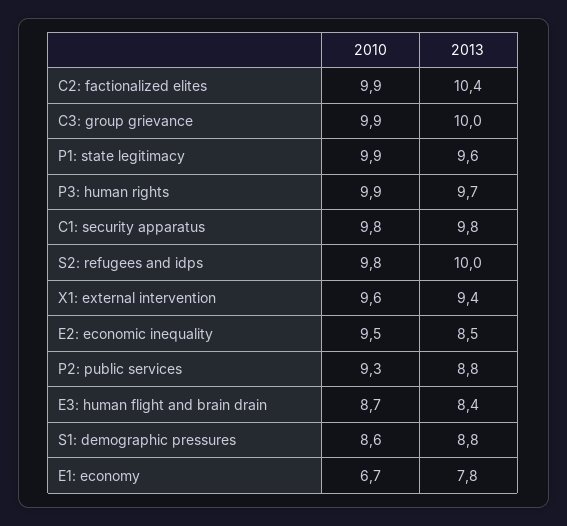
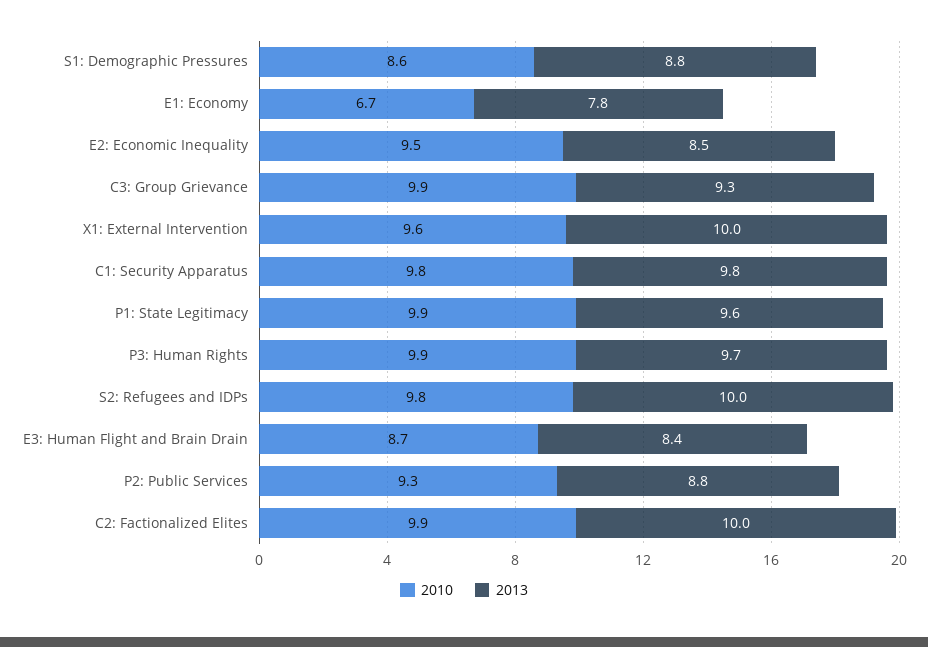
  {
    "2010": {
      "C2: factionalized elites": 9.9,
      "C3: group grievance": 9.9,
      "P1: state legitimacy": 9.9,
      "P3: human rights": 9.9,
      "C1: security apparatus": 9.8,
      "S2: refugees and idps": 9.8,
      "X1: external intervention": 9.6,
      "E2: economic inequality": 9.5,
      "P2: public services": 9.3,
      "E3: human flight and brain drain": 8.7,
      "S1: demographic pressures": 8.6,
      "E1: economy": 6.7
    },
    "2013": {
-     "C2: factionalized elites": 10.4,
+     "C2: factionalized elites": 10,
-     "C3: group grievance": 10,
+     "C3: group grievance": 9.3,
      "P1: state legitimacy": 9.6,
      "P3: human rights": 9.7,
      "C1: security apparatus": 9.8,
      "S2: refugees and idps": 10,
-     "X1: external intervention": 9.4,
+     "X1: external intervention": 10,
      "E2: economic inequality": 8.5,
      "P2: public services": 8.8,
      "E3: human flight and brain drain": 8.4,
      "S1: demographic pressures": 8.8,
      "E1: economy": 7.8
    }
  }

